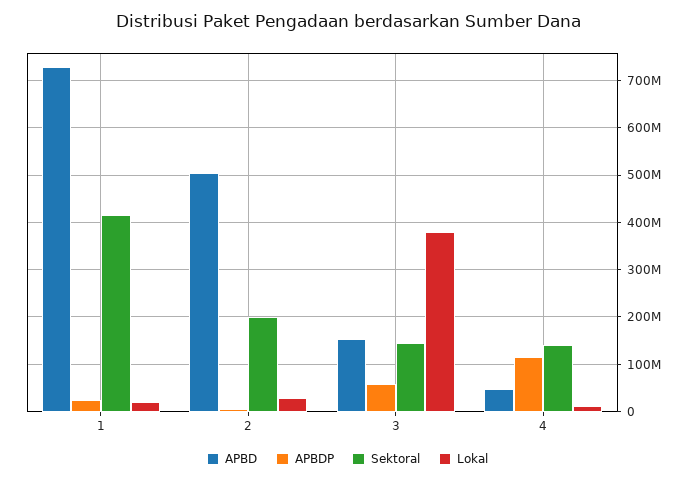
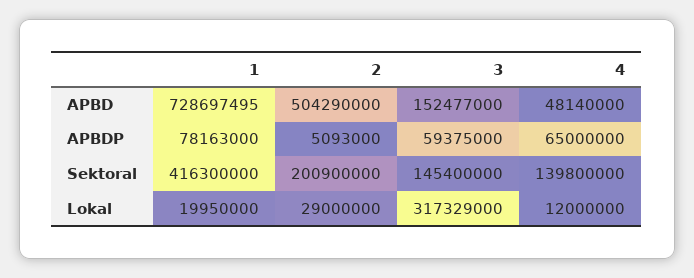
  {
    "APBD": {
      "1": 728697495,
      "2": 504290000,
      "3": 152477000,
      "4": 48140000
    },
    "APBDP": {
-     "1": 20000000,
+     "1": 78163000,
      "2": 5093000,
      "3": 59375000,
-     "4": 120000000
+     "4": 65000000
    },
    "Sektoral": {
      "1": 416300000,
      "2": 200900000,
      "3": 145400000,
      "4": 139800000
    },
    "Lokal": {
      "1": 19950000,
      "2": 29000000,
-     "3": 380000000,
+     "3": 317329000,
      "4": 12000000
    }
  }

